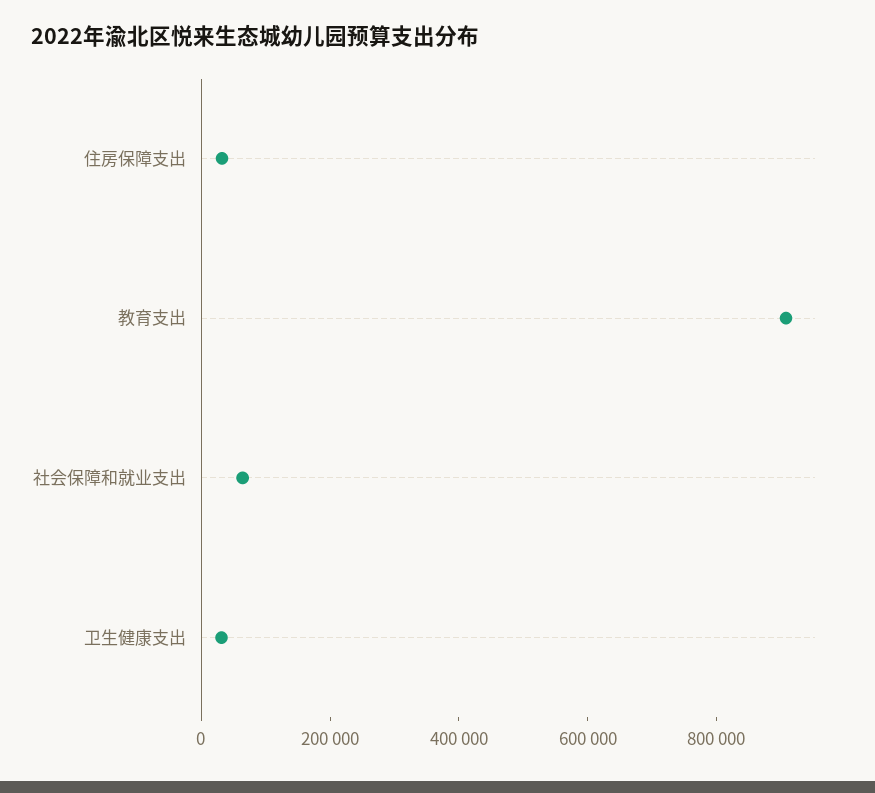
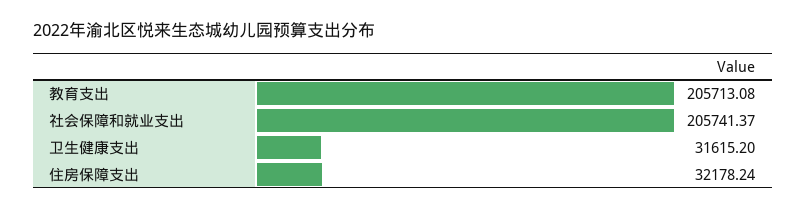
  {
    "住房保障支出": 32178.24,
-   "教育支出": 900000,
+   "教育支出": 205713.08,
-   "社会保障和就业支出": 50000,
+   "社会保障和就业支出": 205741.37,
    "卫生健康支出": 31615.2
  }

